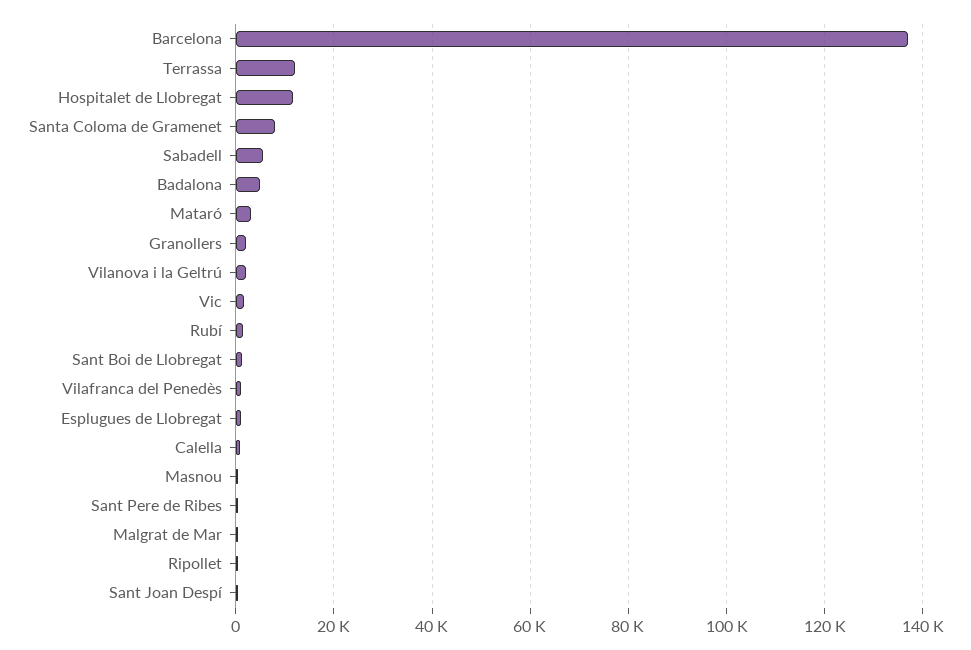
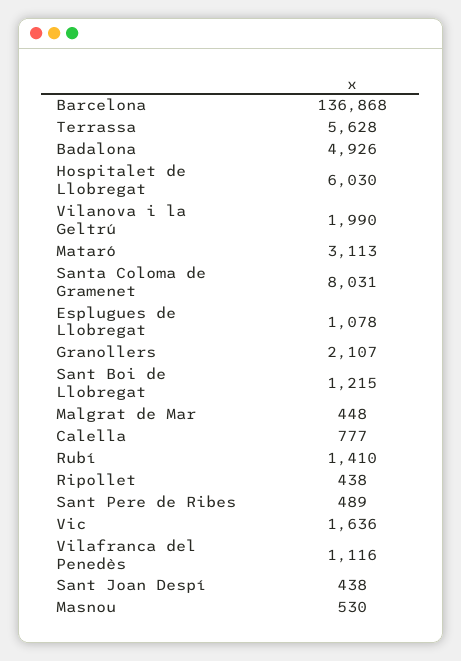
  {
    "Barcelona": 136868,
-   "Terrassa": 12000,
+   "Terrassa": 5628,
-   "Hospitalet de Llobregat": 12000,
+   "Hospitalet de Llobregat": 6030,
    "Santa Coloma de Gramenet": 8031,
-   "Sabadell": 6000,
    "Badalona": 4926,
    "Mataró": 3113,
    "Granollers": 2107,
    "Vilanova i la Geltrú": 1990,
    "Vic": 1636,
    "Rubí": 1410,
    "Sant Boi de Llobregat": 1215,
    "Vilafranca del Penedès": 1116,
    "Esplugues de Llobregat": 1078,
    "Calella": 777,
    "Masnou": 530,
    "Sant Pere de Ribes": 489,
    "Malgrat de Mar": 448,
    "Ripollet": 438,
    "Sant Joan Despí": 438
  }

